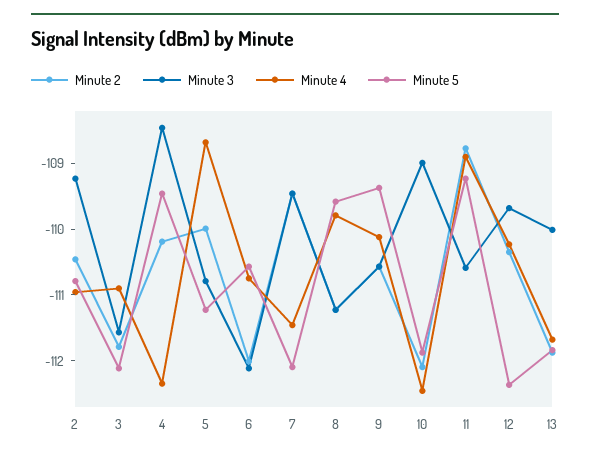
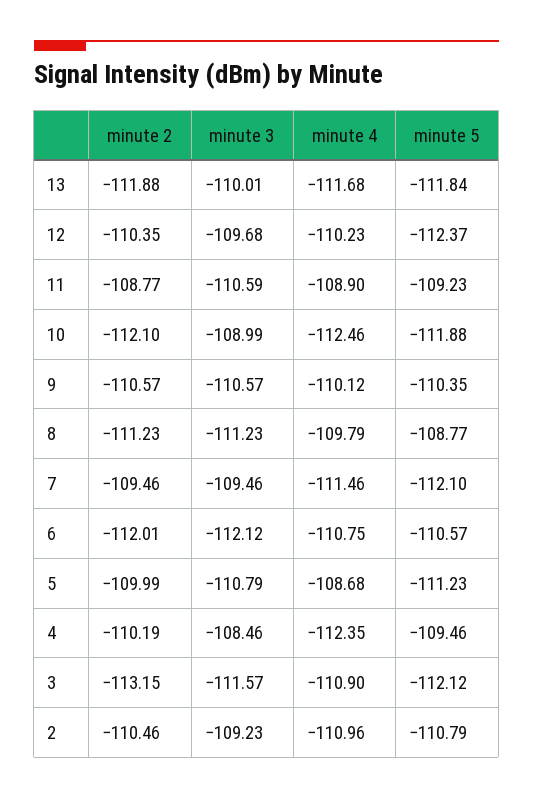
  {
    "Minute 2": {
      "2": -110.46,
-     "3": -111.8,
+     "3": -113.15,
      "4": -110.19,
      "5": -109.99,
      "6": -112.01,
      "7": -109.46,
      "8": -111.23,
      "9": -110.57,
      "10": -112.1,
      "11": -108.77,
      "12": -110.35,
      "13": -111.88
    },
    "Minute 3": {
      "2": -109.23,
      "3": -111.57,
      "4": -108.46,
      "5": -110.79,
      "6": -112.12,
      "7": -109.46,
      "8": -111.23,
      "9": -110.57,
      "10": -108.99,
      "11": -110.59,
      "12": -109.68,
      "13": -110.01
    },
    "Minute 4": {
      "2": -110.96,
      "3": -110.9,
      "4": -112.35,
      "5": -108.68,
      "6": -110.75,
      "7": -111.46,
      "8": -109.79,
      "9": -110.12,
      "10": -112.46,
      "11": -108.9,
      "12": -110.23,
      "13": -111.68
    },
    "Minute 5": {
      "2": -110.79,
      "3": -112.12,
      "4": -109.46,
      "5": -111.23,
      "6": -110.57,
      "7": -112.1,
-     "8": -109.6,
+     "8": -108.77,
-     "9": -109.4,
+     "9": -110.35,
      "10": -111.88,
      "11": -109.23,
      "12": -112.37,
      "13": -111.84
    }
  }

